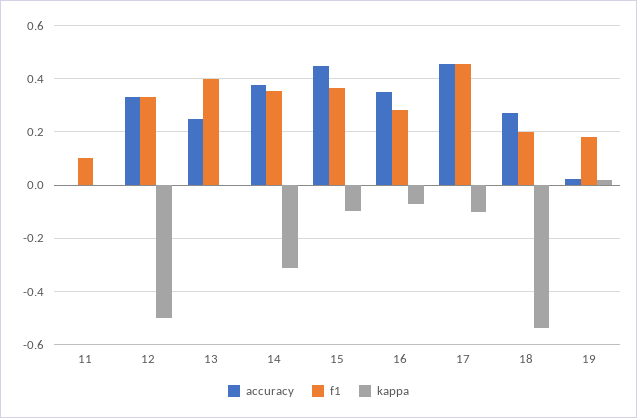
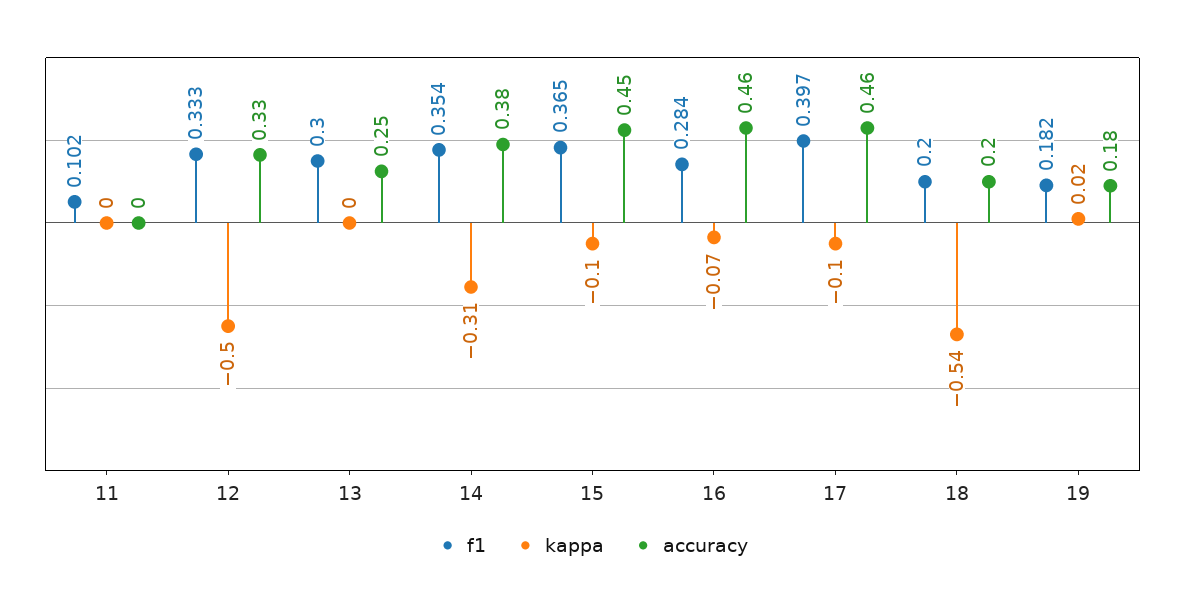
  {
    "accuracy": {
      "11": 0,
      "12": 0.33,
      "13": 0.25,
      "14": 0.38,
      "15": 0.45,
-     "16": 0.35,
+     "16": 0.46,
      "17": 0.46,
-     "18": 0.275,
+     "18": 0.2,
-     "19": 0.025
+     "19": 0.18
    },
    "f1": {
      "11": 0.102,
      "12": 0.333,
-     "13": 0.4,
+     "13": 0.3,
      "14": 0.354,
      "15": 0.365,
      "16": 0.284,
-     "17": 0.45,
+     "17": 0.397,
      "18": 0.2,
      "19": 0.182
    },
    "kappa": {
      "11": 0,
      "12": -0.5,
      "13": 0,
      "14": -0.31,
      "15": -0.1,
      "16": -0.07,
      "17": -0.1,
      "18": -0.54,
      "19": 0.02
    }
  }

